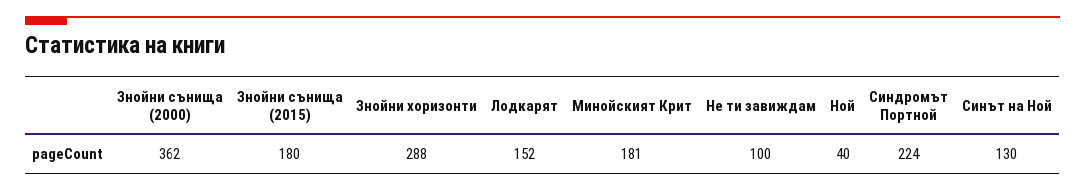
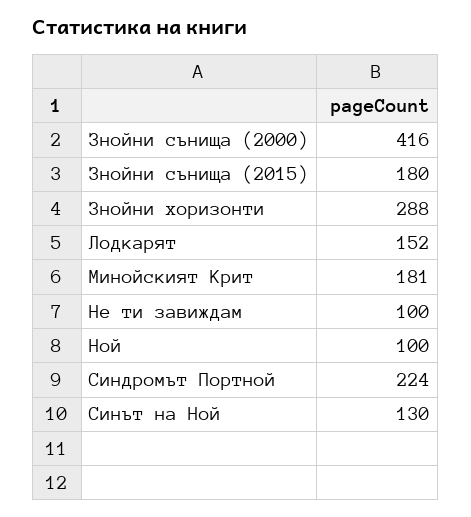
  {
-   "Знойни сънища (2000)": 362,
+   "Знойни сънища (2000)": 416,
    "Знойни сънища (2015)": 180,
    "Знойни хоризонти": 288,
    "Лодкарят": 152,
    "Минойският Крит": 181,
    "Не ти завиждам": 100,
-   "Ной": 40,
+   "Ной": 100,
    "Синдромът Портной": 224,
    "Синът на Ной": 130
  }

